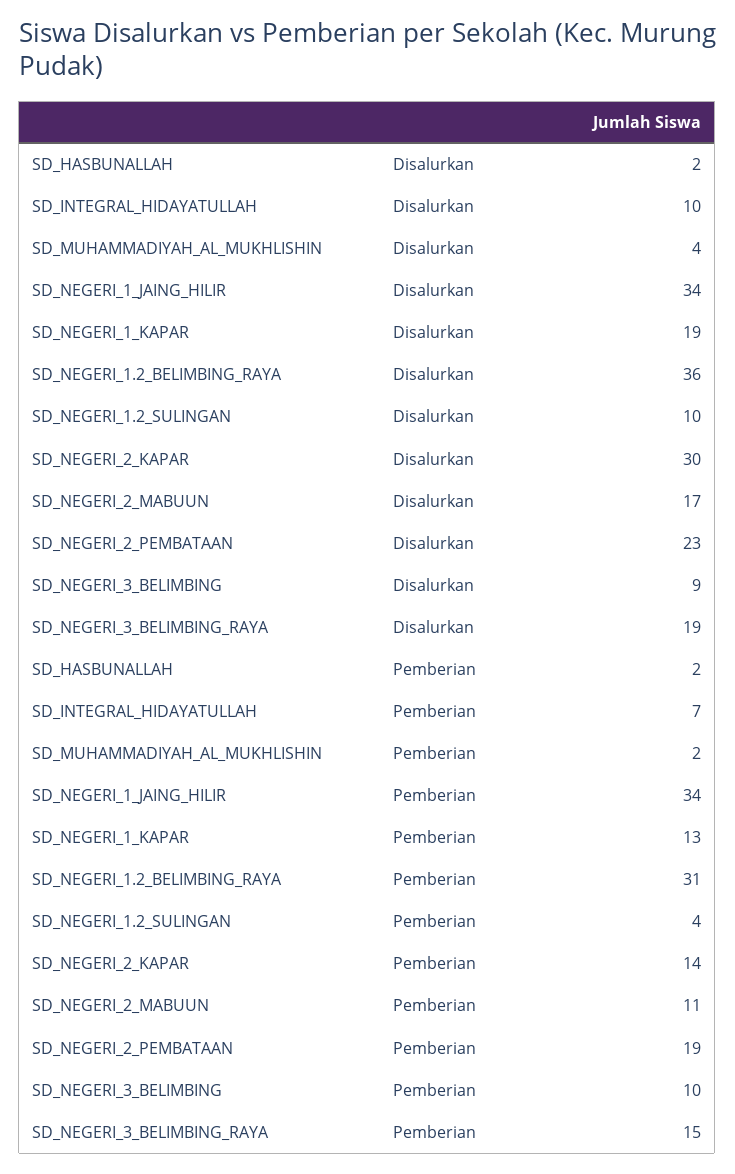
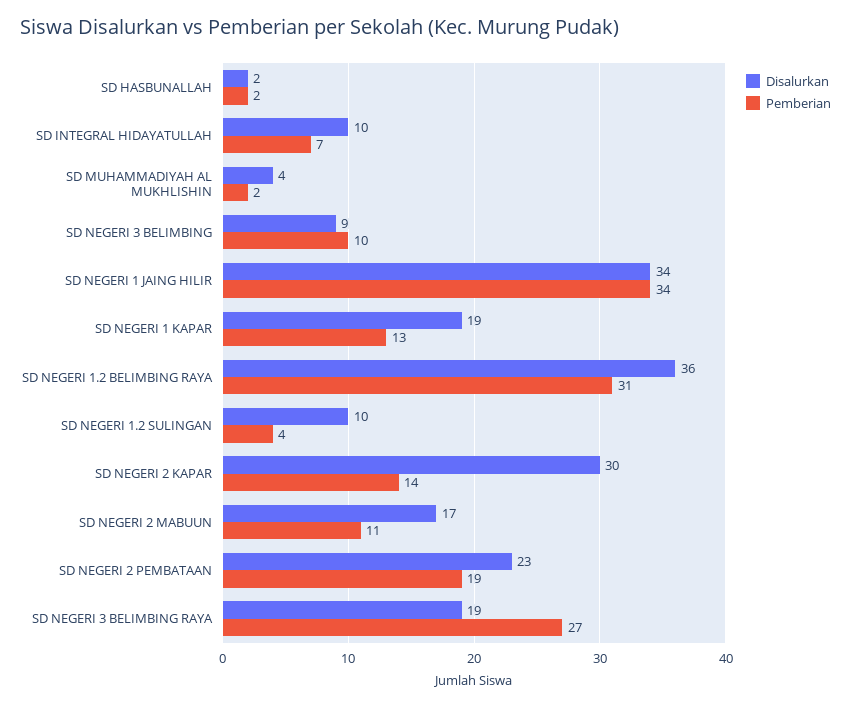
  {
    "Disalurkan": {
      "SD_HASBUNALLAH": 2,
      "SD_INTEGRAL_HIDAYATULLAH": 10,
      "SD_MUHAMMADIYAH_AL_MUKHLISHIN": 4,
      "SD_NEGERI_1_JAING_HILIR": 34,
      "SD_NEGERI_1_KAPAR": 19,
      "SD_NEGERI_1.2_BELIMBING_RAYA": 36,
      "SD_NEGERI_1.2_SULINGAN": 10,
      "SD_NEGERI_2_KAPAR": 30,
      "SD_NEGERI_2_MABUUN": 17,
      "SD_NEGERI_2_PEMBATAAN": 23,
      "SD_NEGERI_3_BELIMBING": 9,
      "SD_NEGERI_3_BELIMBING_RAYA": 19
    },
    "Pemberian": {
      "SD_HASBUNALLAH": 2,
      "SD_INTEGRAL_HIDAYATULLAH": 7,
      "SD_MUHAMMADIYAH_AL_MUKHLISHIN": 2,
      "SD_NEGERI_1_JAING_HILIR": 34,
      "SD_NEGERI_1_KAPAR": 13,
      "SD_NEGERI_1.2_BELIMBING_RAYA": 31,
      "SD_NEGERI_1.2_SULINGAN": 4,
      "SD_NEGERI_2_KAPAR": 14,
      "SD_NEGERI_2_MABUUN": 11,
      "SD_NEGERI_2_PEMBATAAN": 19,
      "SD_NEGERI_3_BELIMBING": 10,
-     "SD_NEGERI_3_BELIMBING_RAYA": 15
+     "SD_NEGERI_3_BELIMBING_RAYA": 27
    }
  }

